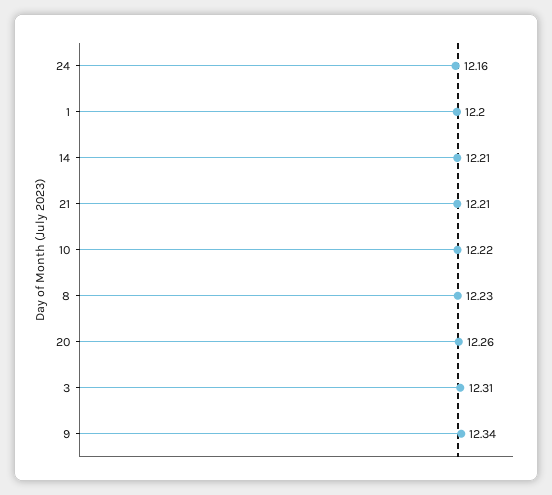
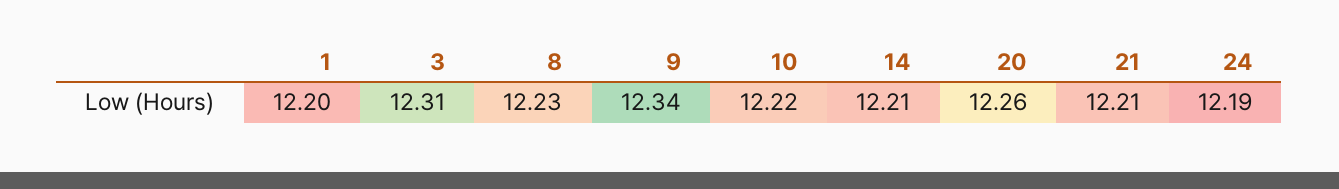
  {
-   "24": 12.16,
+   "24": 12.19,
    "1": 12.2,
    "14": 12.21,
    "21": 12.21,
    "10": 12.22,
    "8": 12.23,
    "20": 12.26,
    "3": 12.31,
    "9": 12.34
  }

